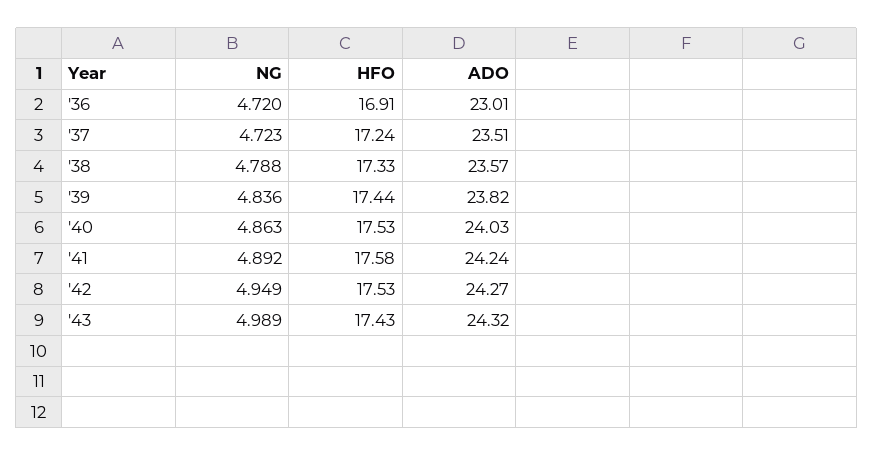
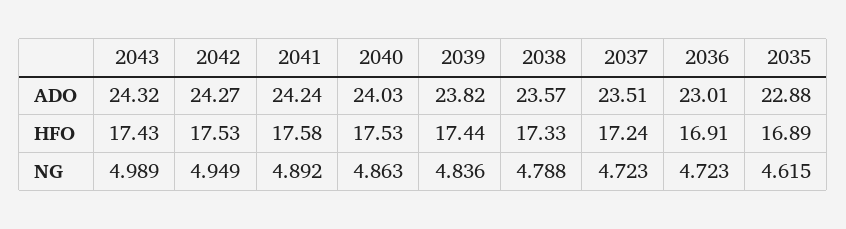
  {
    "NG": {
-     "'36": 4.72,
+     "'36": 4.723,
      "'37": 4.723,
      "'38": 4.788,
      "'39": 4.836,
      "'40": 4.863,
      "'41": 4.892,
      "'42": 4.949,
-     "'43": 4.989
+     "'43": 4.989,
+     "2035": 4.615
    },
    "HFO": {
      "'36": 16.91,
      "'37": 17.24,
      "'38": 17.33,
      "'39": 17.44,
      "'40": 17.53,
      "'41": 17.58,
      "'42": 17.53,
-     "'43": 17.43
+     "'43": 17.43,
+     "2035": 16.89
    },
    "ADO": {
      "'36": 23.01,
      "'37": 23.51,
      "'38": 23.57,
      "'39": 23.82,
      "'40": 24.03,
      "'41": 24.24,
      "'42": 24.27,
-     "'43": 24.32
+     "'43": 24.32,
+     "2035": 22.88
    }
  }

